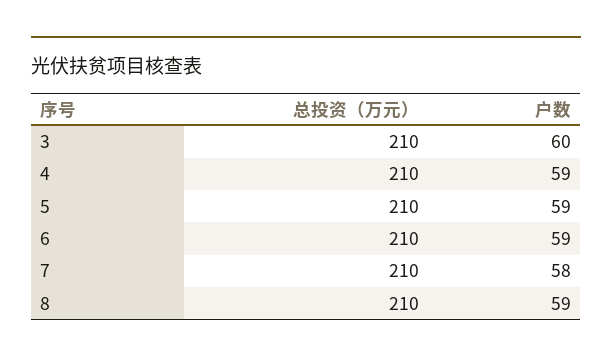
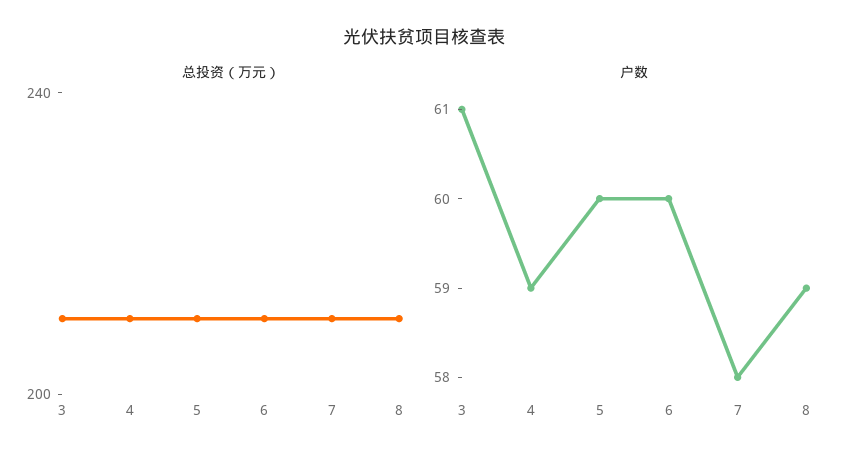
  {
    "总投资（万元）": {
      "3": 210,
      "4": 210,
      "5": 210,
      "6": 210,
      "7": 210,
      "8": 210
    },
    "户数": {
-     "3": 60,
+     "3": 61,
      "4": 59,
-     "5": 59,
+     "5": 60,
-     "6": 59,
+     "6": 60,
      "7": 58,
      "8": 59
    }
  }

